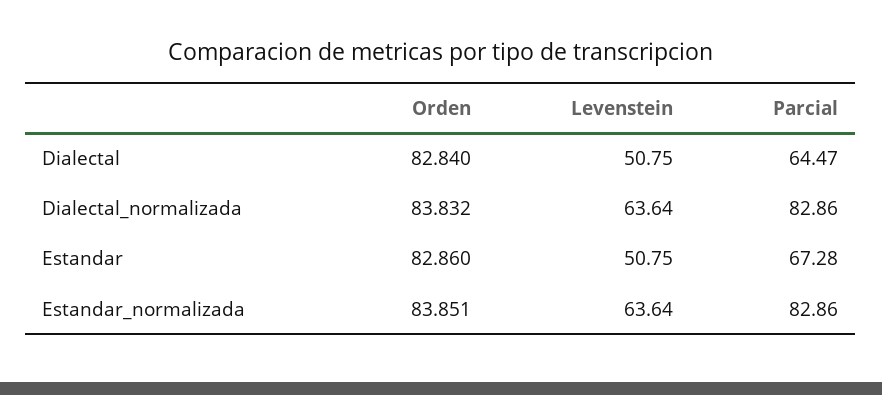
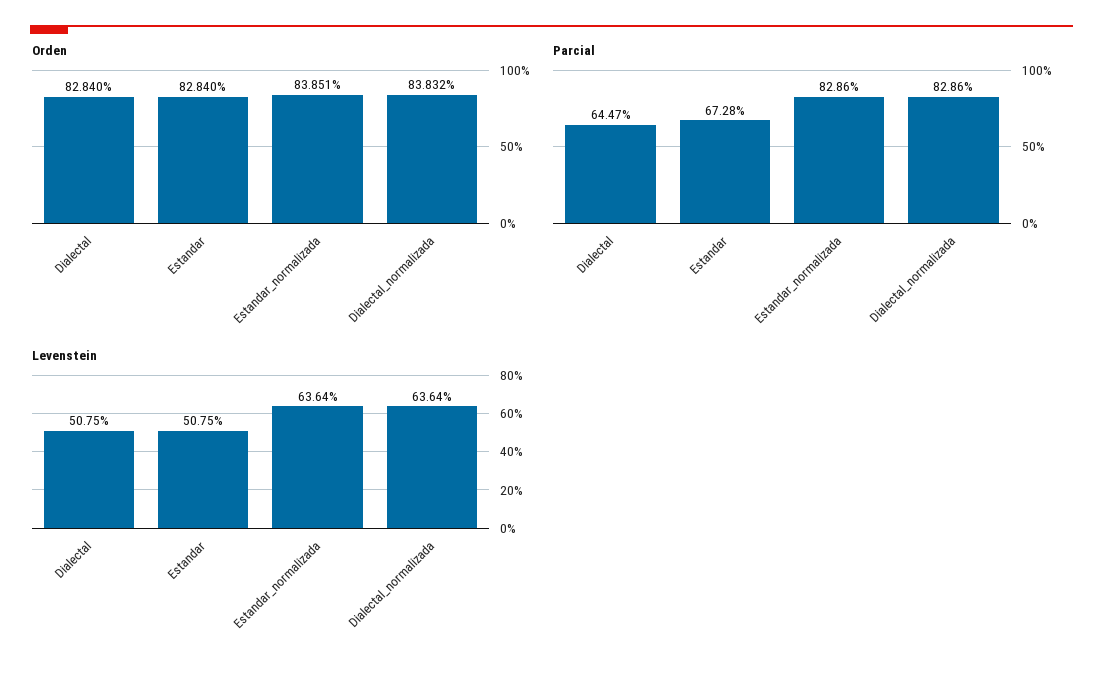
  {
    "Orden": {
      "Dialectal": 82.84,
      "Dialectal_normalizada": 83.832,
-     "Estandar": 82.86,
+     "Estandar": 82.84,
      "Estandar_normalizada": 83.851
    },
    "Levenstein": {
      "Dialectal": 50.75,
      "Dialectal_normalizada": 63.64,
      "Estandar": 50.75,
      "Estandar_normalizada": 63.64
    },
    "Parcial": {
      "Dialectal": 64.47,
      "Dialectal_normalizada": 82.86,
      "Estandar": 67.28,
      "Estandar_normalizada": 82.86
    }
  }

